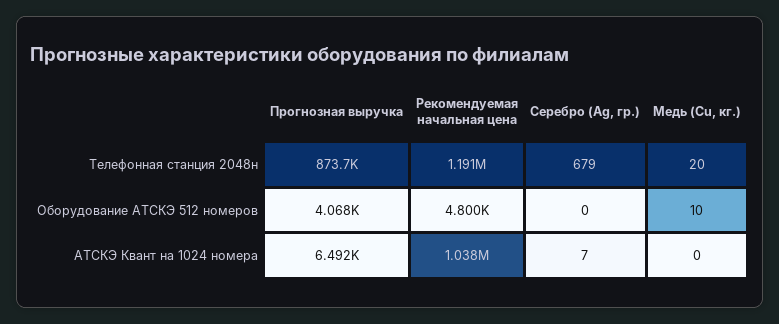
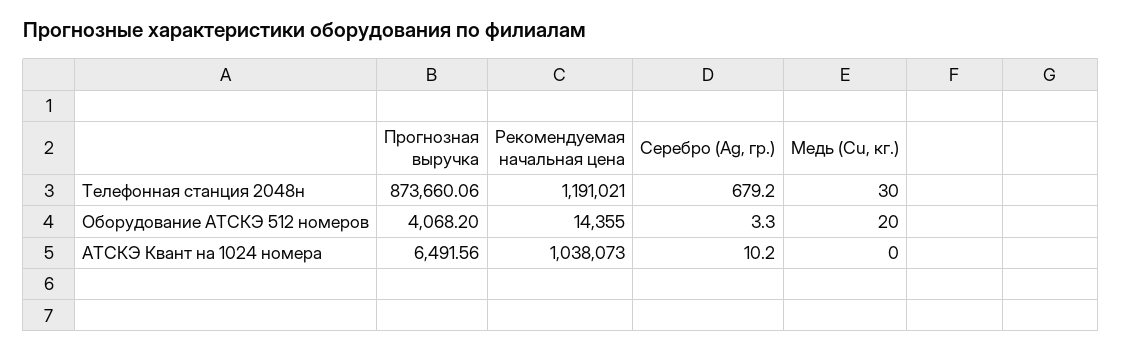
  {
    "Прогнозная выручка": {
      "Телефонная станция 2048н": 873660.06,
      "Оборудование АТСКЭ 512 номеров": 4068.2,
      "АТСКЭ Квант на 1024 номера": 6491.56
    },
    "Рекомендуемая начальная цена": {
      "Телефонная станция 2048н": 1191021,
-     "Оборудование АТСКЭ 512 номеров": 4800,
+     "Оборудование АТСКЭ 512 номеров": 14355,
      "АТСКЭ Квант на 1024 номера": 1038073
    },
    "Серебро (Ag, гр.)": {
      "Телефонная станция 2048н": 679.2,
-     "Оборудование АТСКЭ 512 номеров": 0,
+     "Оборудование АТСКЭ 512 номеров": 3.3,
-     "АТСКЭ Квант на 1024 номера": 7
+     "АТСКЭ Квант на 1024 номера": 10.2
    },
    "Медь (Cu, кг.)": {
-     "Телефонная станция 2048н": 20,
+     "Телефонная станция 2048н": 30,
-     "Оборудование АТСКЭ 512 номеров": 10,
+     "Оборудование АТСКЭ 512 номеров": 20,
      "АТСКЭ Квант на 1024 номера": 0
    }
  }

